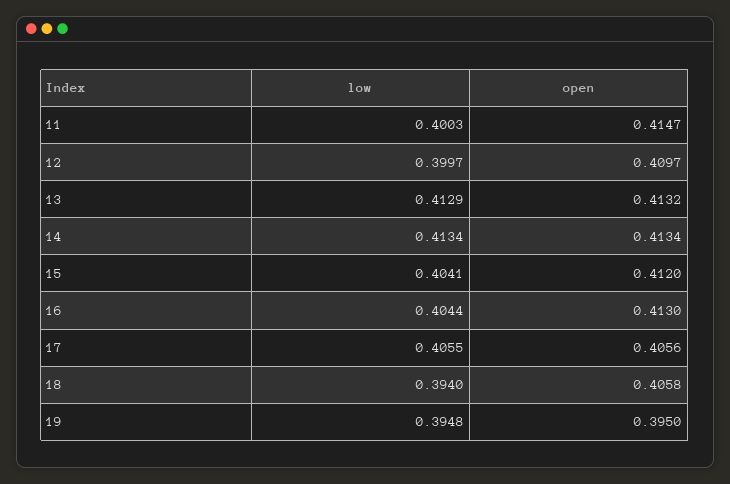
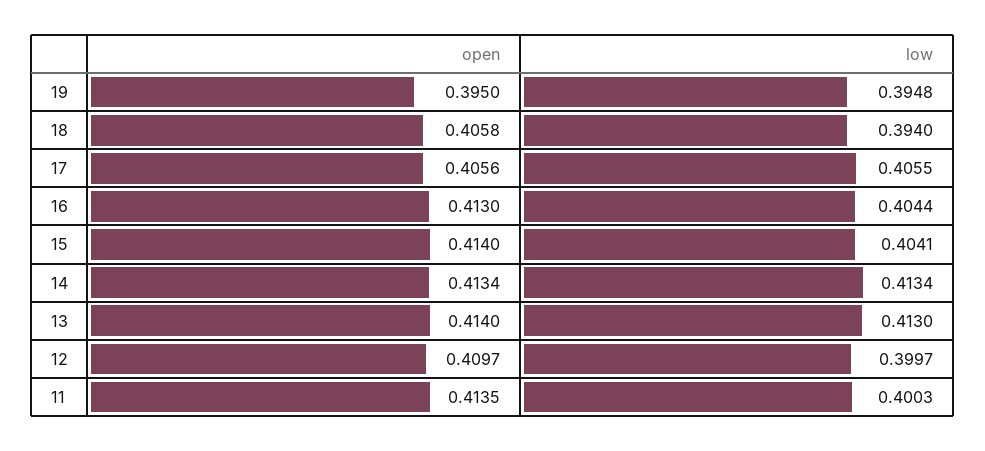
  {
    "low": {
      "11": 0.4003,
      "12": 0.3997,
-     "13": 0.4129,
+     "13": 0.413,
      "14": 0.4134,
      "15": 0.4041,
      "16": 0.4044,
      "17": 0.4055,
      "18": 0.394,
      "19": 0.3948
    },
    "open": {
-     "11": 0.4147,
+     "11": 0.4135,
      "12": 0.4097,
-     "13": 0.4132,
+     "13": 0.414,
      "14": 0.4134,
-     "15": 0.412,
+     "15": 0.414,
      "16": 0.413,
      "17": 0.4056,
      "18": 0.4058,
      "19": 0.395
    }
  }

